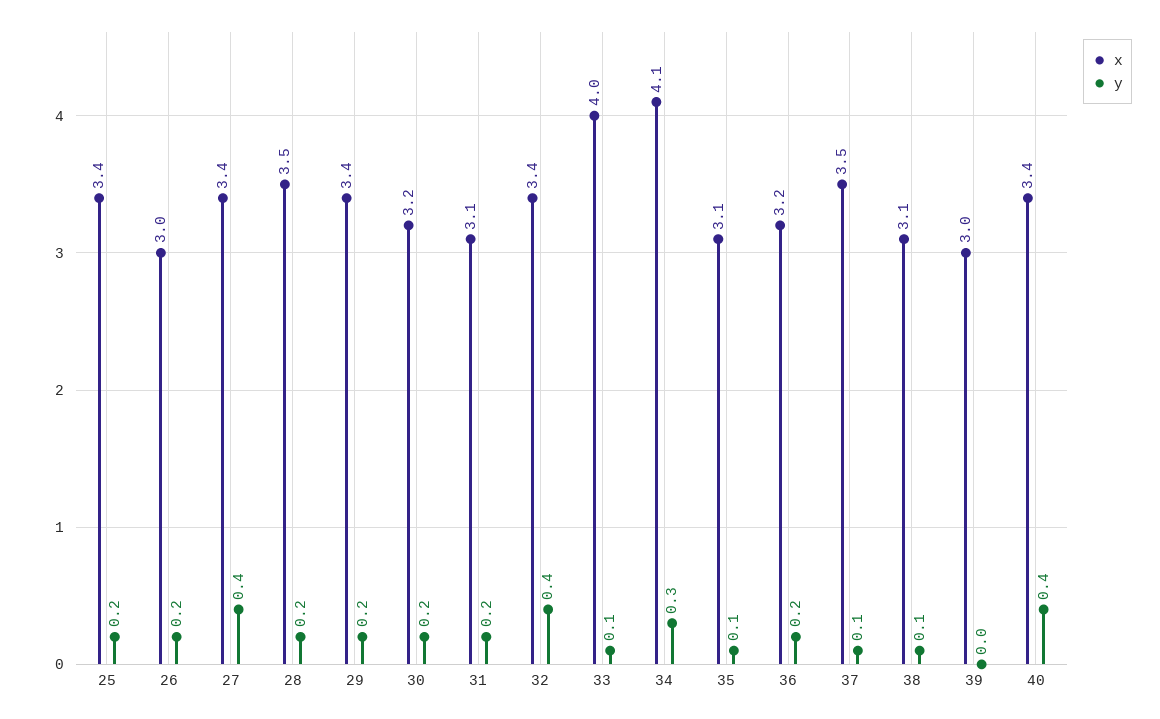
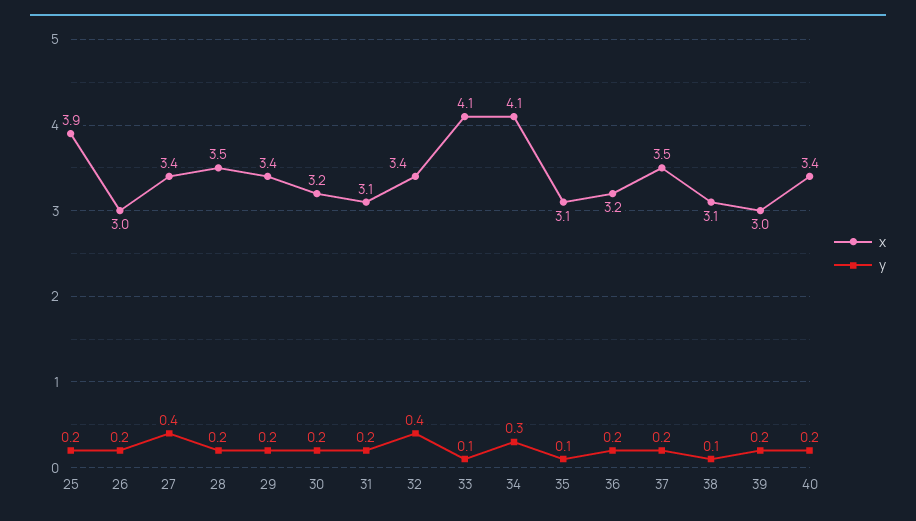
  {
    "x": {
-     "25": 3.4,
+     "25": 3.9,
      "26": 3,
      "27": 3.4,
      "28": 3.5,
      "29": 3.4,
      "30": 3.2,
      "31": 3.1,
      "32": 3.4,
-     "33": 4,
+     "33": 4.1,
      "34": 4.1,
      "35": 3.1,
      "36": 3.2,
      "37": 3.5,
      "38": 3.1,
      "39": 3,
      "40": 3.4
    },
    "y": {
      "25": 0.2,
      "26": 0.2,
      "27": 0.4,
      "28": 0.2,
      "29": 0.2,
      "30": 0.2,
      "31": 0.2,
      "32": 0.4,
      "33": 0.1,
      "34": 0.3,
      "35": 0.1,
      "36": 0.2,
-     "37": 0.1,
+     "37": 0.2,
      "38": 0.1,
-     "39": 0,
+     "39": 0.2,
-     "40": 0.4
+     "40": 0.2
    }
  }

